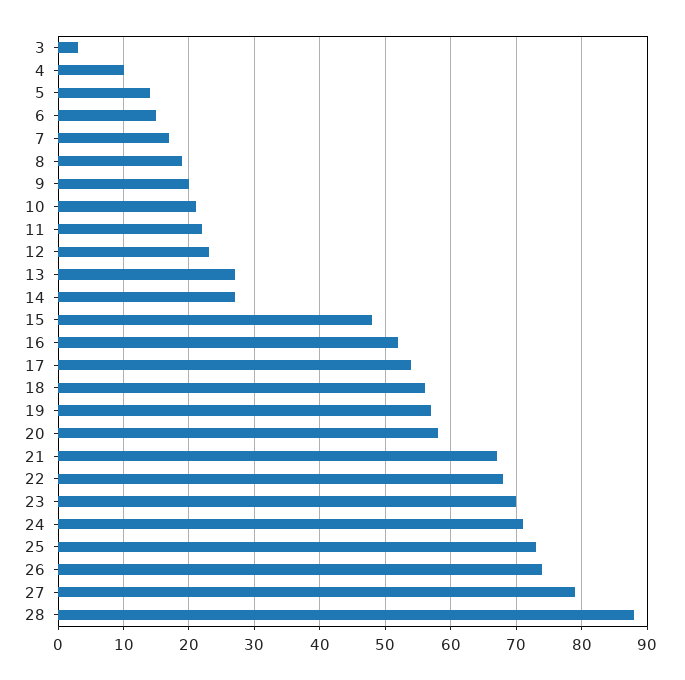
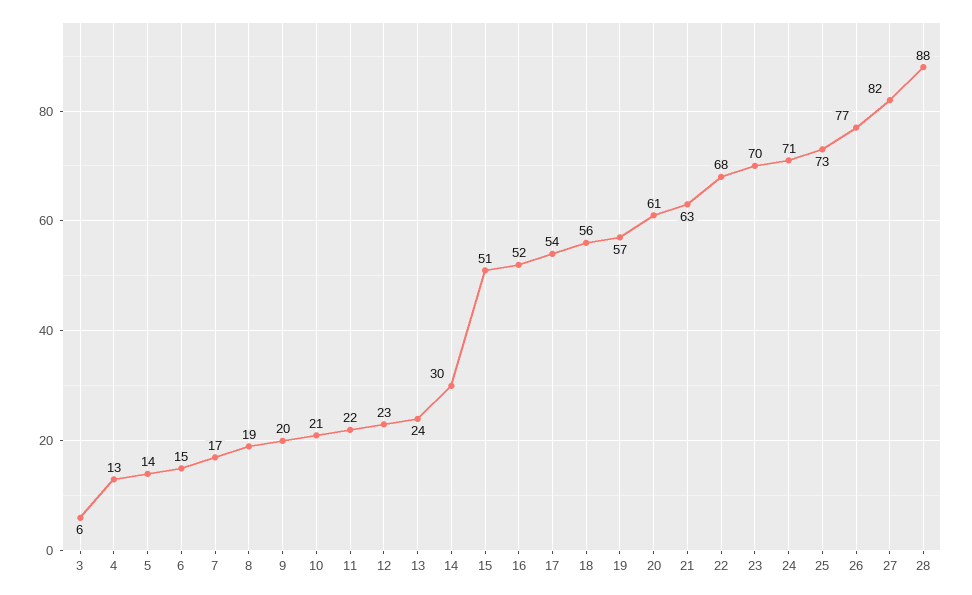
  {
-   "3": 3,
+   "3": 6,
-   "4": 10,
+   "4": 13,
    "5": 14,
    "6": 15,
    "7": 17,
    "8": 19,
    "9": 20,
    "10": 21,
    "11": 22,
    "12": 23,
-   "13": 27,
+   "13": 24,
-   "14": 27,
+   "14": 30,
-   "15": 48,
+   "15": 51,
    "16": 52,
    "17": 54,
    "18": 56,
    "19": 57,
-   "20": 58,
+   "20": 61,
-   "21": 67,
+   "21": 63,
    "22": 68,
    "23": 70,
    "24": 71,
    "25": 73,
-   "26": 74,
+   "26": 77,
-   "27": 79,
+   "27": 82,
    "28": 88
  }

